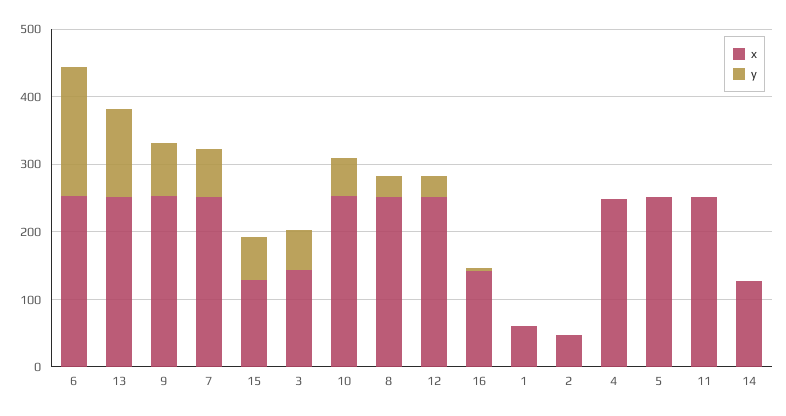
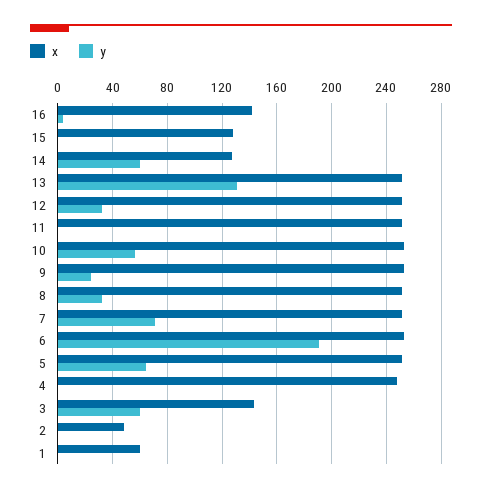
  {
    "x": {
      "6": 255,
      "13": 250,
      "9": 255,
      "7": 250,
      "15": 130,
      "3": 145,
      "10": 255,
      "8": 250,
      "12": 250,
      "16": 140,
      "1": 60,
      "2": 50,
      "4": 250,
      "5": 250,
      "11": 250,
      "14": 125
    },
    "y": {
      "6": 190,
      "13": 130,
-     "9": 80,
+     "9": 25,
      "7": 70,
-     "15": 60,
+     "15": 0,
      "3": 60,
      "10": 55,
      "8": 30,
      "12": 30,
      "16": 5,
      "1": 0,
      "2": 0,
      "4": 0,
-     "5": 0,
+     "5": 65,
      "11": 0,
-     "14": 0
+     "14": 60
    }
  }

